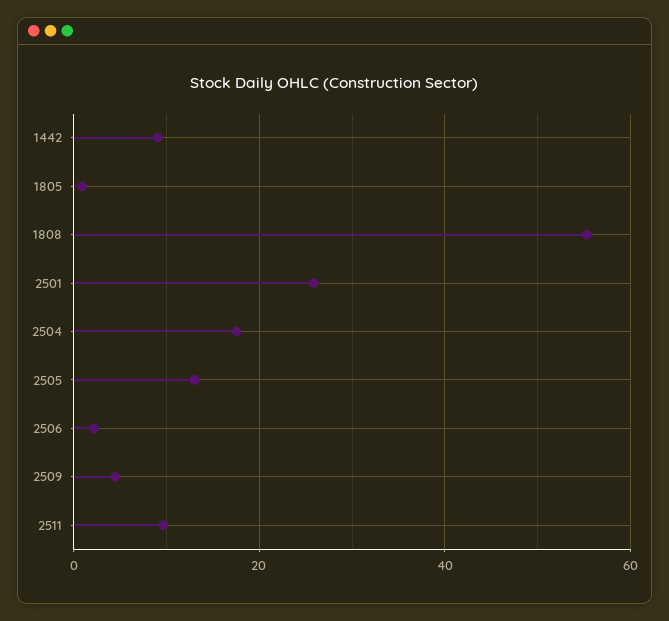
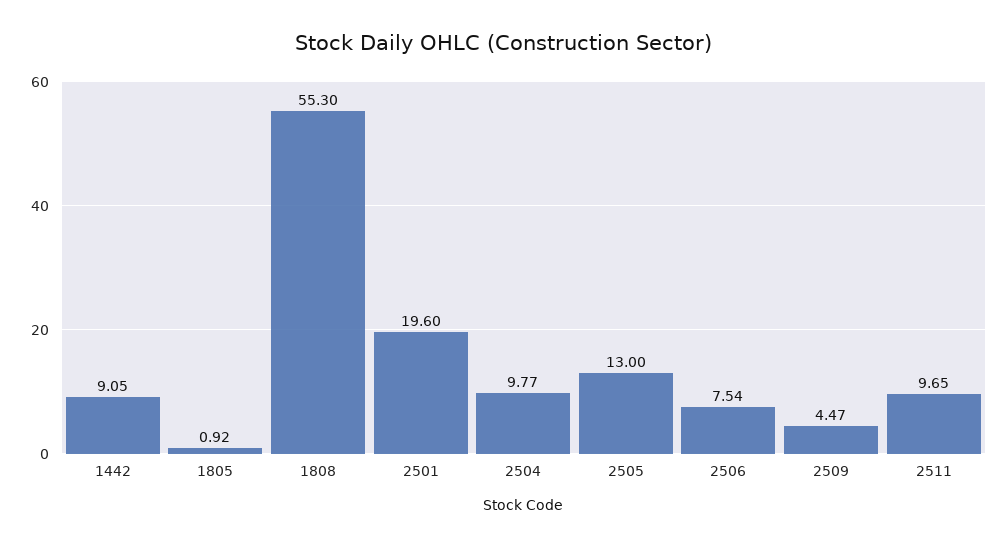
  {
    "1442": 9.05,
    "1805": 0.92,
    "1808": 55.3,
-   "2501": 26,
+   "2501": 19.6,
-   "2504": 18,
+   "2504": 9.77,
    "2505": 13,
-   "2506": 2,
+   "2506": 7.54,
    "2509": 4.47,
    "2511": 9.65
  }

